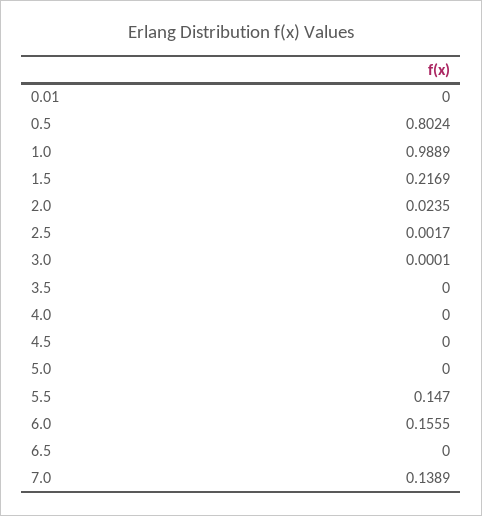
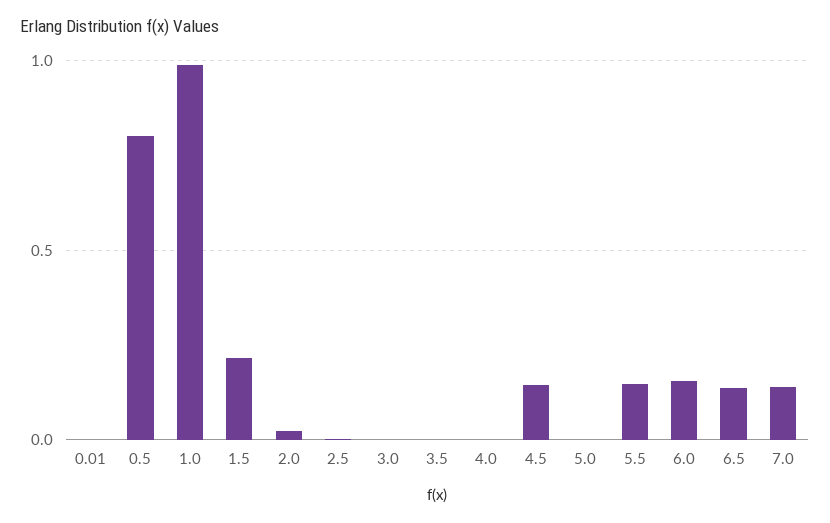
  {
    "0.01": 0,
    "0.5": 0.8024,
    "1.0": 0.9889,
    "1.5": 0.2169,
    "2.0": 0.0235,
    "2.5": 0.0017,
    "3.0": 0.0001,
    "3.5": 0,
    "4.0": 0,
-   "4.5": 0,
+   "4.5": 0.15,
    "5.0": 0,
    "5.5": 0.147,
    "6.0": 0.1555,
-   "6.5": 0,
+   "6.5": 0.15,
    "7.0": 0.1389
  }

